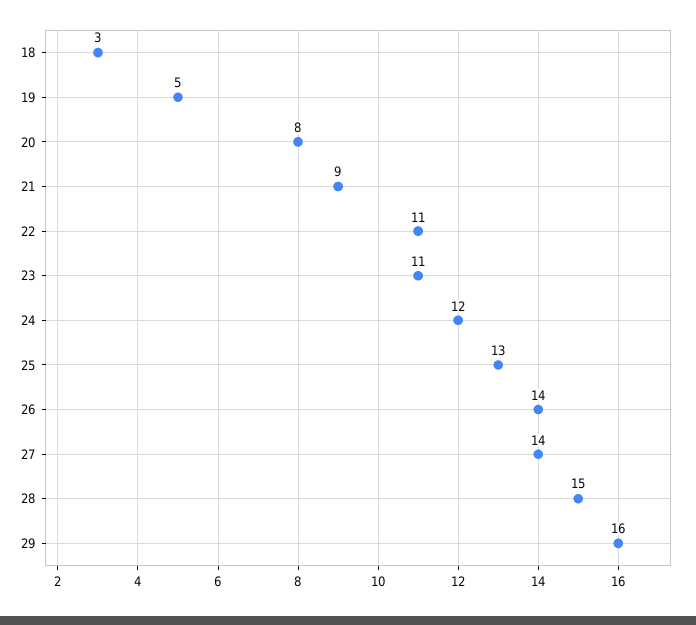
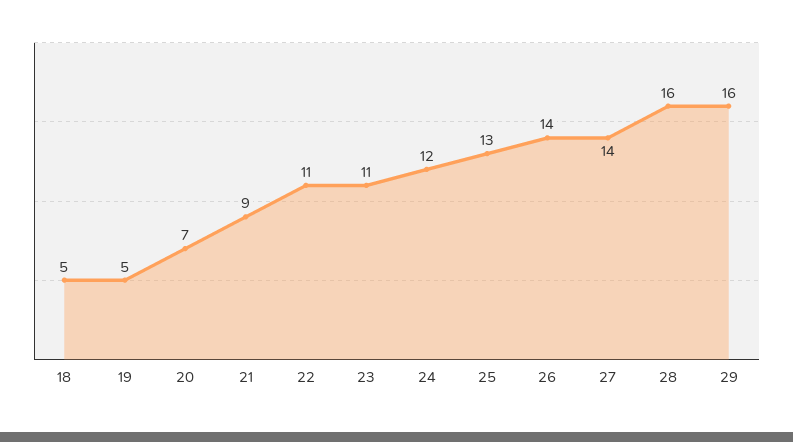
  {
-   "18": 3,
+   "18": 5,
    "19": 5,
-   "20": 8,
+   "20": 7,
    "21": 9,
    "22": 11,
    "23": 11,
    "24": 12,
    "25": 13,
    "26": 14,
    "27": 14,
-   "28": 15,
+   "28": 16,
    "29": 16
  }

